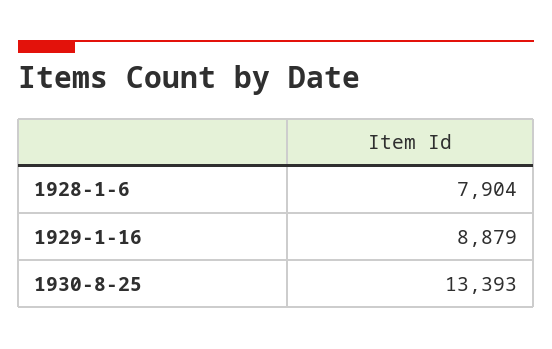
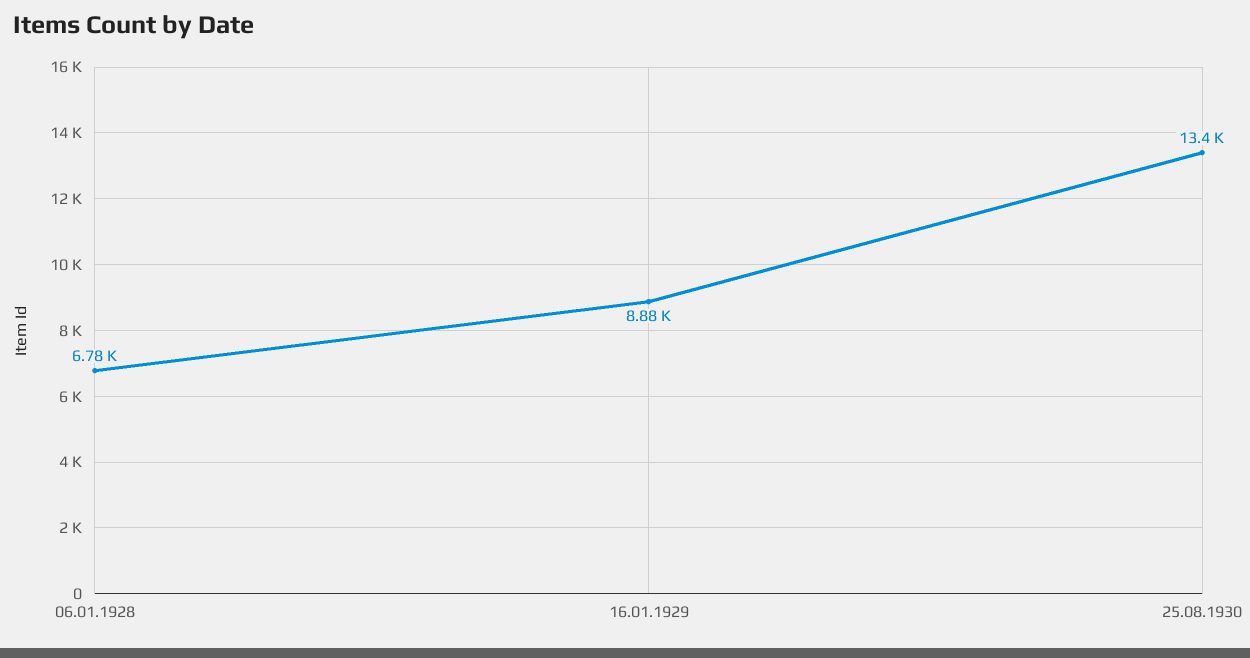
  {
-   "1928-1-6": 7904,
+   "1928-1-6": 6780,
    "1929-1-16": 8879,
    "1930-8-25": 13393
  }

